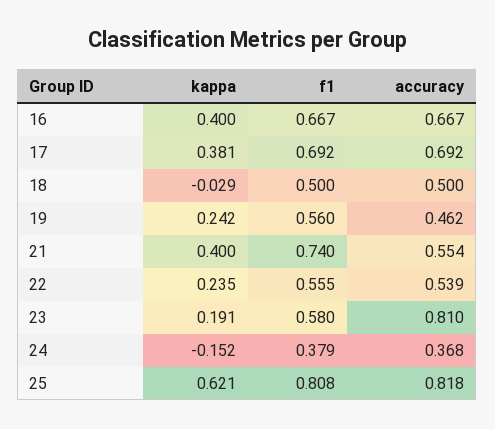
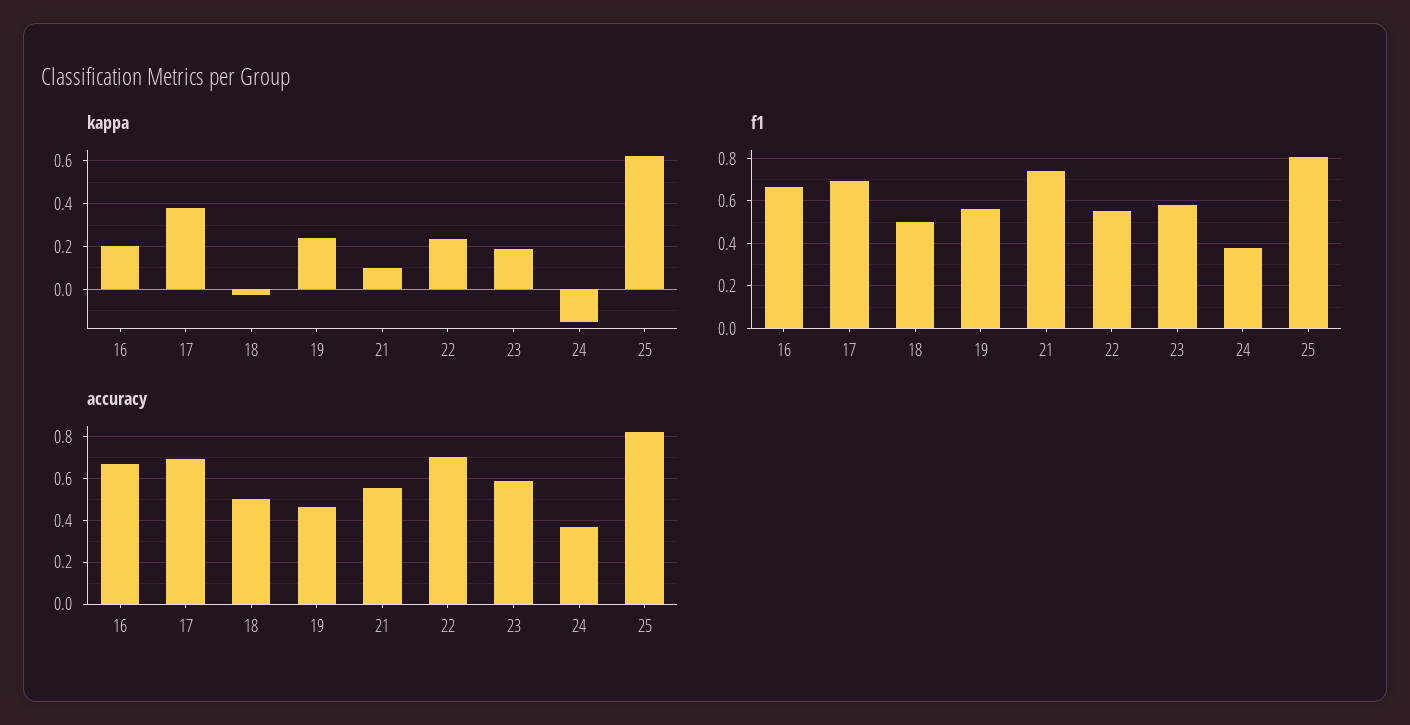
  {
    "kappa": {
-     "16": 0.4,
+     "16": 0.2,
      "17": 0.381,
      "18": -0.029,
      "19": 0.242,
-     "21": 0.4,
+     "21": 0.1,
      "22": 0.235,
      "23": 0.191,
      "24": -0.152,
      "25": 0.621
    },
    "f1": {
      "16": 0.667,
      "17": 0.692,
      "18": 0.5,
      "19": 0.56,
      "21": 0.74,
      "22": 0.555,
      "23": 0.58,
      "24": 0.379,
      "25": 0.808
    },
    "accuracy": {
      "16": 0.667,
      "17": 0.692,
      "18": 0.5,
      "19": 0.462,
      "21": 0.554,
-     "22": 0.539,
+     "22": 0.7,
-     "23": 0.81,
+     "23": 0.6,
      "24": 0.368,
      "25": 0.818
    }
  }

